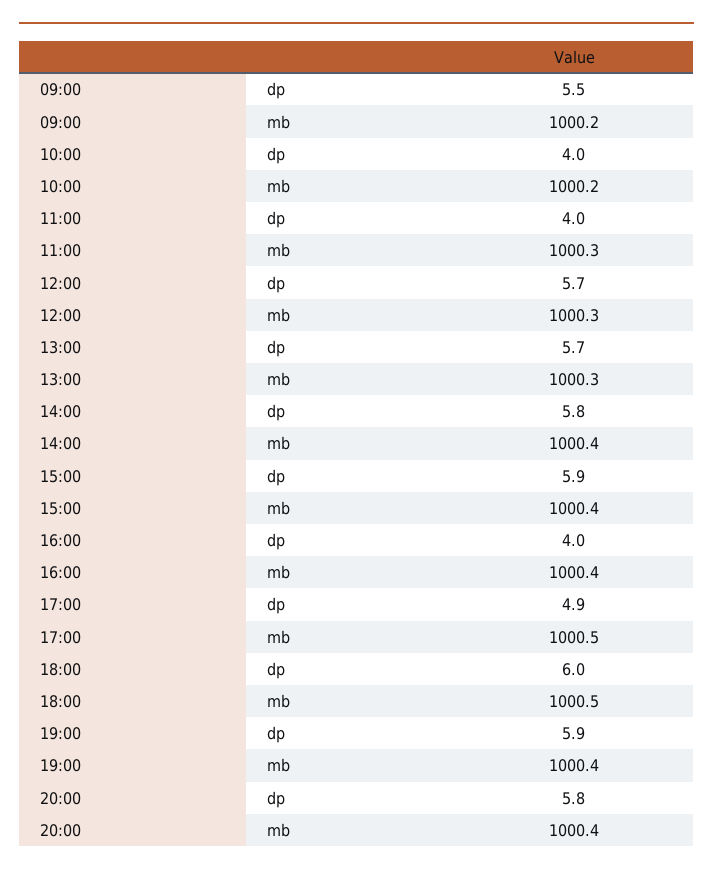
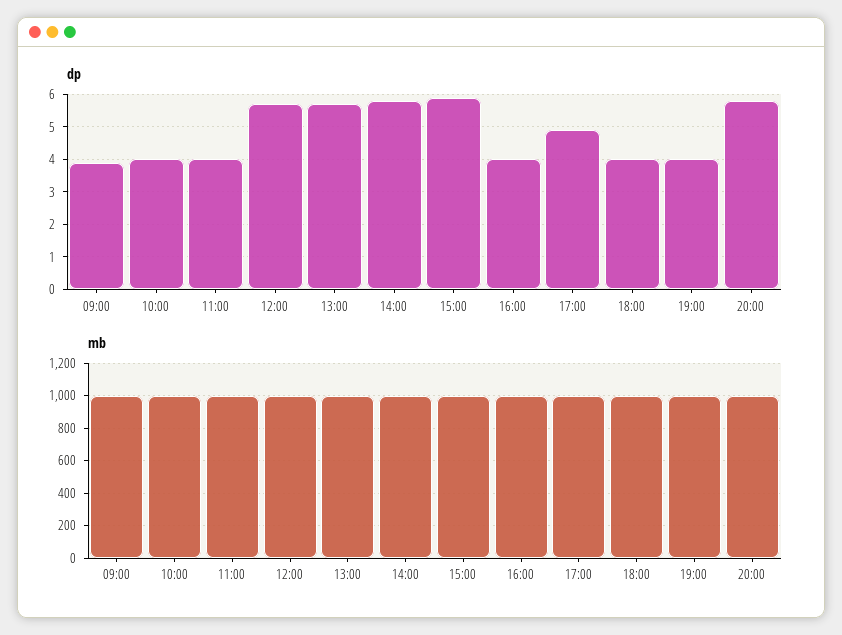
  {
    "dp": {
-     "09:00": 5.5,
+     "09:00": 4,
      "10:00": 4,
      "11:00": 4,
      "12:00": 5.7,
      "13:00": 5.7,
      "14:00": 5.8,
      "15:00": 5.9,
      "16:00": 4,
      "17:00": 4.9,
-     "18:00": 6,
+     "18:00": 4,
-     "19:00": 5.9,
+     "19:00": 4,
      "20:00": 5.8
    },
    "mb": {
      "09:00": 1000.2,
      "10:00": 1000.2,
      "11:00": 1000.3,
      "12:00": 1000.3,
      "13:00": 1000.3,
      "14:00": 1000.4,
      "15:00": 1000.4,
      "16:00": 1000.4,
      "17:00": 1000.5,
      "18:00": 1000.5,
      "19:00": 1000.4,
      "20:00": 1000.4
    }
  }

